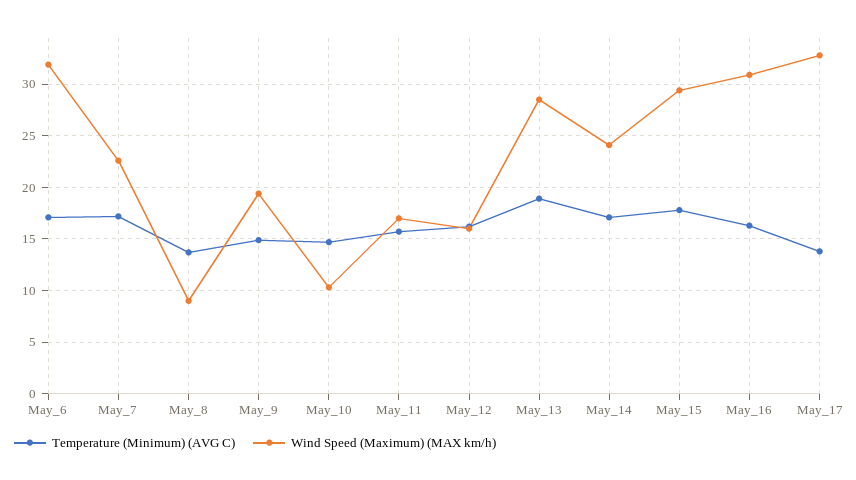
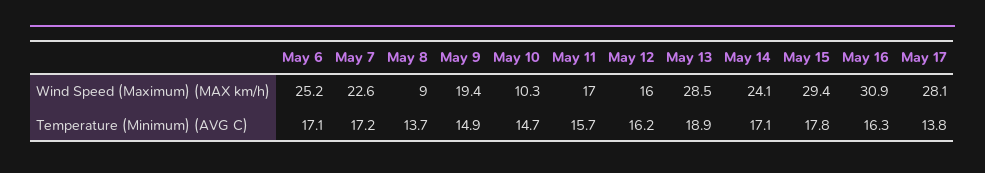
  {
    "Temperature (Minimum) (AVG C)": {
      "May_6": 17.1,
      "May_7": 17.2,
      "May_8": 13.7,
      "May_9": 14.9,
      "May_10": 14.7,
      "May_11": 15.7,
      "May_12": 16.2,
      "May_13": 18.9,
      "May_14": 17.1,
      "May_15": 17.8,
      "May_16": 16.3,
      "May_17": 13.8
    },
    "Wind Speed (Maximum) (MAX km/h)": {
-     "May_6": 32,
+     "May_6": 25.2,
      "May_7": 22.6,
      "May_8": 9,
      "May_9": 19.4,
      "May_10": 10.3,
      "May_11": 17,
      "May_12": 16,
      "May_13": 28.5,
      "May_14": 24.1,
      "May_15": 29.4,
      "May_16": 30.9,
-     "May_17": 33
+     "May_17": 28.1
    }
  }

